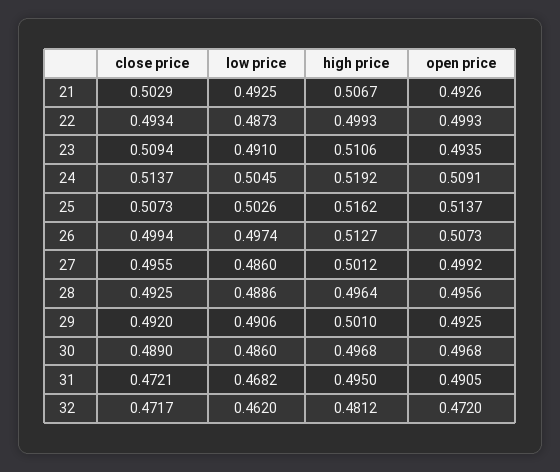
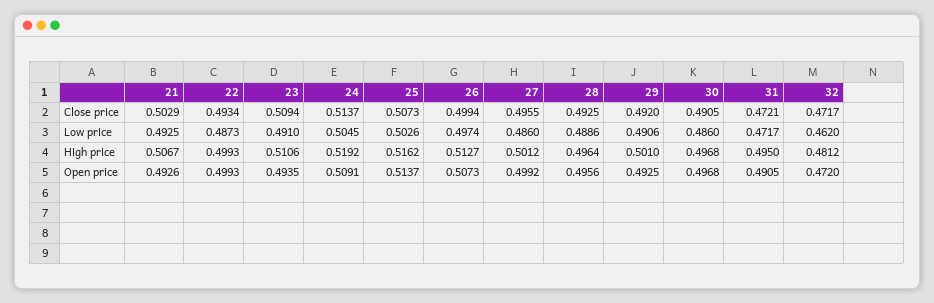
  {
    "close price": {
      "21": 0.5029,
      "22": 0.4934,
      "23": 0.5094,
      "24": 0.5137,
      "25": 0.5073,
      "26": 0.4994,
      "27": 0.4955,
      "28": 0.4925,
      "29": 0.492,
-     "30": 0.489,
+     "30": 0.4905,
      "31": 0.4721,
      "32": 0.4717
    },
    "low price": {
      "21": 0.4925,
      "22": 0.4873,
      "23": 0.491,
      "24": 0.5045,
      "25": 0.5026,
      "26": 0.4974,
      "27": 0.486,
      "28": 0.4886,
      "29": 0.4906,
      "30": 0.486,
-     "31": 0.4682,
+     "31": 0.4717,
      "32": 0.462
    },
    "high price": {
      "21": 0.5067,
      "22": 0.4993,
      "23": 0.5106,
      "24": 0.5192,
      "25": 0.5162,
      "26": 0.5127,
      "27": 0.5012,
      "28": 0.4964,
      "29": 0.501,
      "30": 0.4968,
      "31": 0.495,
      "32": 0.4812
    },
    "open price": {
      "21": 0.4926,
      "22": 0.4993,
      "23": 0.4935,
      "24": 0.5091,
      "25": 0.5137,
      "26": 0.5073,
      "27": 0.4992,
      "28": 0.4956,
      "29": 0.4925,
      "30": 0.4968,
      "31": 0.4905,
      "32": 0.472
    }
  }

